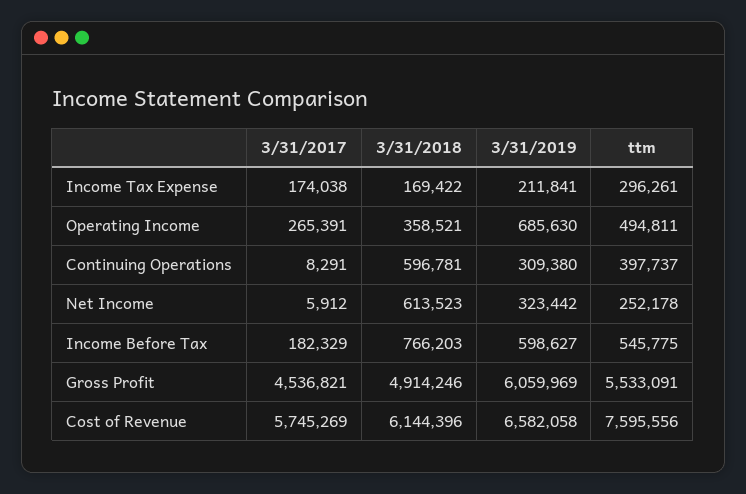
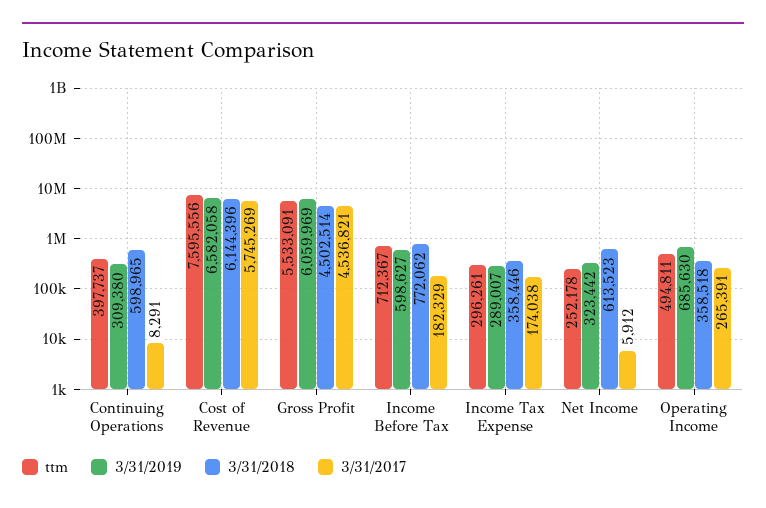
  {
    "3/31/2017": {
      "Income Tax Expense": 174038,
      "Operating Income": 265391,
      "Continuing Operations": 8291,
      "Net Income": 5912,
      "Income Before Tax": 182329,
      "Gross Profit": 4536821,
      "Cost of Revenue": 5745269
    },
    "3/31/2018": {
-     "Income Tax Expense": 169422,
+     "Income Tax Expense": 358446,
-     "Operating Income": 358521,
+     "Operating Income": 358518,
-     "Continuing Operations": 596781,
+     "Continuing Operations": 598965,
      "Net Income": 613523,
-     "Income Before Tax": 766203,
+     "Income Before Tax": 772062,
-     "Gross Profit": 4914246,
+     "Gross Profit": 4502514,
      "Cost of Revenue": 6144396
    },
    "3/31/2019": {
-     "Income Tax Expense": 211841,
+     "Income Tax Expense": 289007,
      "Operating Income": 685630,
      "Continuing Operations": 309380,
      "Net Income": 323442,
      "Income Before Tax": 598627,
      "Gross Profit": 6059969,
      "Cost of Revenue": 6582058
    },
    "ttm": {
      "Income Tax Expense": 296261,
      "Operating Income": 494811,
      "Continuing Operations": 397737,
      "Net Income": 252178,
-     "Income Before Tax": 545775,
+     "Income Before Tax": 712367,
      "Gross Profit": 5533091,
      "Cost of Revenue": 7595556
    }
  }

